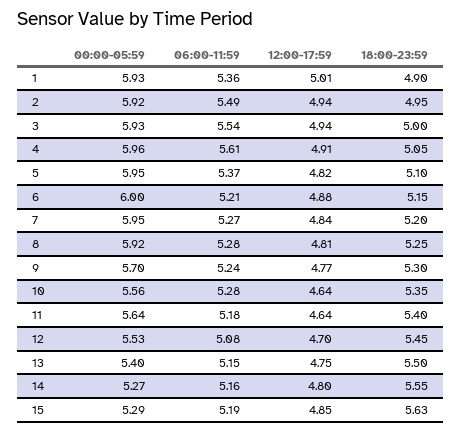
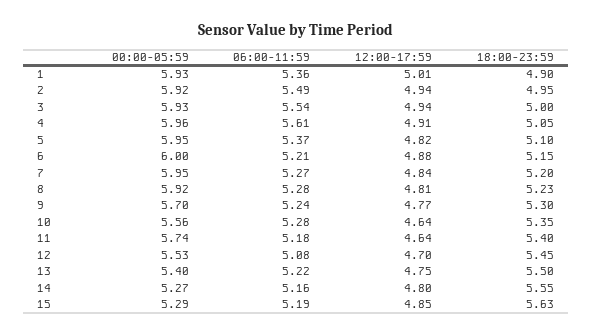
  {
    "00:00-05:59": {
      "1": 5.93,
      "2": 5.92,
      "3": 5.93,
      "4": 5.96,
      "5": 5.95,
      "6": 6,
      "7": 5.95,
      "8": 5.92,
      "9": 5.7,
      "10": 5.56,
-     "11": 5.64,
+     "11": 5.74,
      "12": 5.53,
      "13": 5.4,
      "14": 5.27,
      "15": 5.29
    },
    "06:00-11:59": {
      "1": 5.36,
      "2": 5.49,
      "3": 5.54,
      "4": 5.61,
      "5": 5.37,
      "6": 5.21,
      "7": 5.27,
      "8": 5.28,
      "9": 5.24,
      "10": 5.28,
      "11": 5.18,
      "12": 5.08,
-     "13": 5.15,
+     "13": 5.22,
      "14": 5.16,
      "15": 5.19
    },
    "12:00-17:59": {
      "1": 5.01,
      "2": 4.94,
      "3": 4.94,
      "4": 4.91,
      "5": 4.82,
      "6": 4.88,
      "7": 4.84,
      "8": 4.81,
      "9": 4.77,
      "10": 4.64,
      "11": 4.64,
      "12": 4.7,
      "13": 4.75,
      "14": 4.8,
      "15": 4.85
    },
    "18:00-23:59": {
      "1": 4.9,
      "2": 4.95,
      "3": 5,
      "4": 5.05,
      "5": 5.1,
      "6": 5.15,
      "7": 5.2,
-     "8": 5.25,
+     "8": 5.23,
      "9": 5.3,
      "10": 5.35,
      "11": 5.4,
      "12": 5.45,
      "13": 5.5,
      "14": 5.55,
      "15": 5.63
    }
  }

